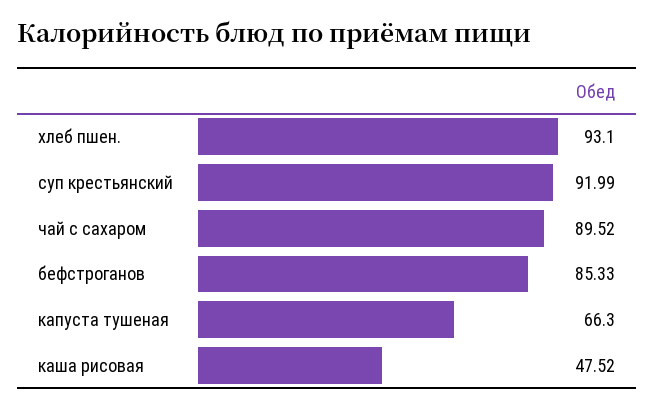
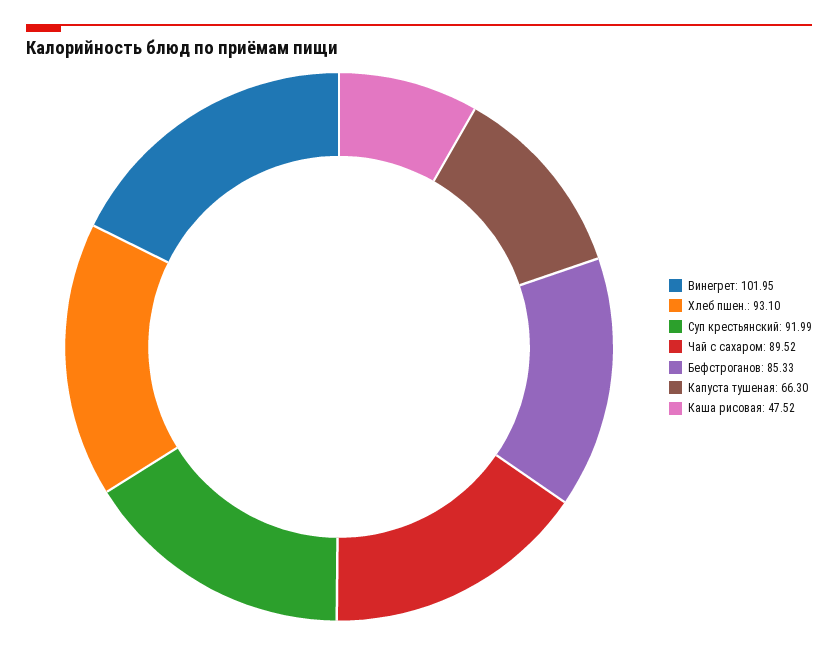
  {
    "хлеб пшен.": 93.1,
    "суп крестьянский": 91.99,
    "чай с сахаром": 89.52,
    "бефстроганов": 85.33,
    "капуста тушеная": 66.3,
-   "каша рисовая": 47.52
+   "каша рисовая": 47.52,
+   "Винегрет": 101.95
  }

